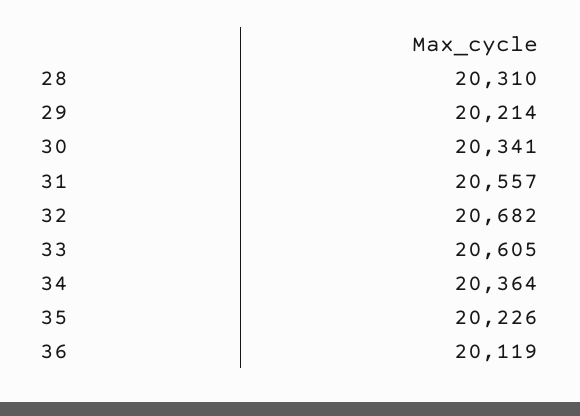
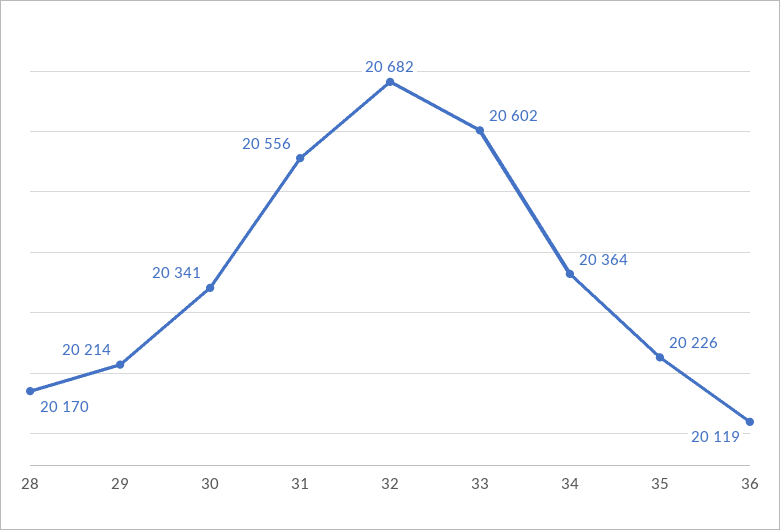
  {
-   "28": 20310,
+   "28": 20170,
    "29": 20214,
    "30": 20341,
-   "31": 20557,
+   "31": 20556,
    "32": 20682,
-   "33": 20605,
+   "33": 20602,
    "34": 20364,
    "35": 20226,
    "36": 20119
  }

